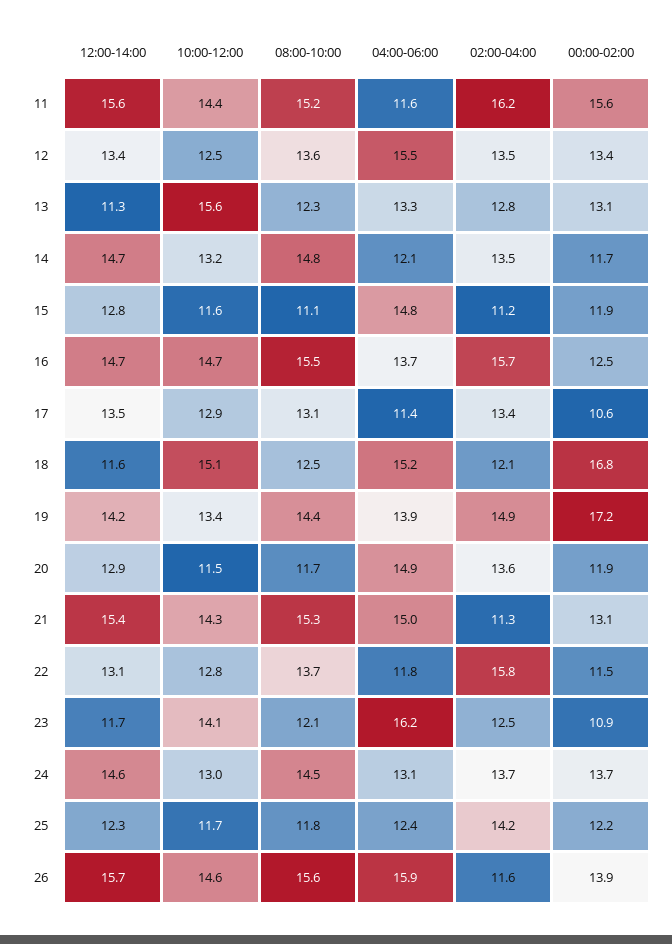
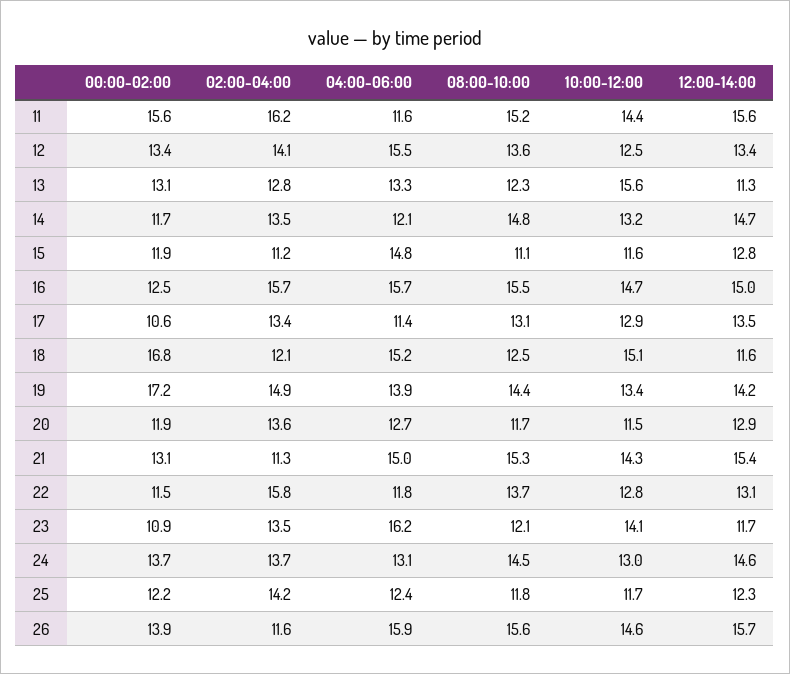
  {
    "12:00-14:00": {
      "11": 15.6,
      "12": 13.4,
      "13": 11.3,
      "14": 14.7,
      "15": 12.8,
-     "16": 14.7,
+     "16": 15,
      "17": 13.5,
      "18": 11.6,
      "19": 14.2,
      "20": 12.9,
      "21": 15.4,
      "22": 13.1,
      "23": 11.7,
      "24": 14.6,
      "25": 12.3,
      "26": 15.7
    },
    "10:00-12:00": {
      "11": 14.4,
      "12": 12.5,
      "13": 15.6,
      "14": 13.2,
      "15": 11.6,
      "16": 14.7,
      "17": 12.9,
      "18": 15.1,
      "19": 13.4,
      "20": 11.5,
      "21": 14.3,
      "22": 12.8,
      "23": 14.1,
      "24": 13,
      "25": 11.7,
      "26": 14.6
    },
    "08:00-10:00": {
      "11": 15.2,
      "12": 13.6,
      "13": 12.3,
      "14": 14.8,
      "15": 11.1,
      "16": 15.5,
      "17": 13.1,
      "18": 12.5,
      "19": 14.4,
      "20": 11.7,
      "21": 15.3,
      "22": 13.7,
      "23": 12.1,
      "24": 14.5,
      "25": 11.8,
      "26": 15.6
    },
    "04:00-06:00": {
      "11": 11.6,
      "12": 15.5,
      "13": 13.3,
      "14": 12.1,
      "15": 14.8,
-     "16": 13.7,
+     "16": 15.7,
      "17": 11.4,
      "18": 15.2,
      "19": 13.9,
-     "20": 14.9,
+     "20": 12.7,
      "21": 15,
      "22": 11.8,
      "23": 16.2,
      "24": 13.1,
      "25": 12.4,
      "26": 15.9
    },
    "02:00-04:00": {
      "11": 16.2,
-     "12": 13.5,
+     "12": 14.1,
      "13": 12.8,
      "14": 13.5,
      "15": 11.2,
      "16": 15.7,
      "17": 13.4,
      "18": 12.1,
      "19": 14.9,
      "20": 13.6,
      "21": 11.3,
      "22": 15.8,
-     "23": 12.5,
+     "23": 13.5,
      "24": 13.7,
      "25": 14.2,
      "26": 11.6
    },
    "00:00-02:00": {
      "11": 15.6,
      "12": 13.4,
      "13": 13.1,
      "14": 11.7,
      "15": 11.9,
      "16": 12.5,
      "17": 10.6,
      "18": 16.8,
      "19": 17.2,
      "20": 11.9,
      "21": 13.1,
      "22": 11.5,
      "23": 10.9,
      "24": 13.7,
      "25": 12.2,
      "26": 13.9
    }
  }

